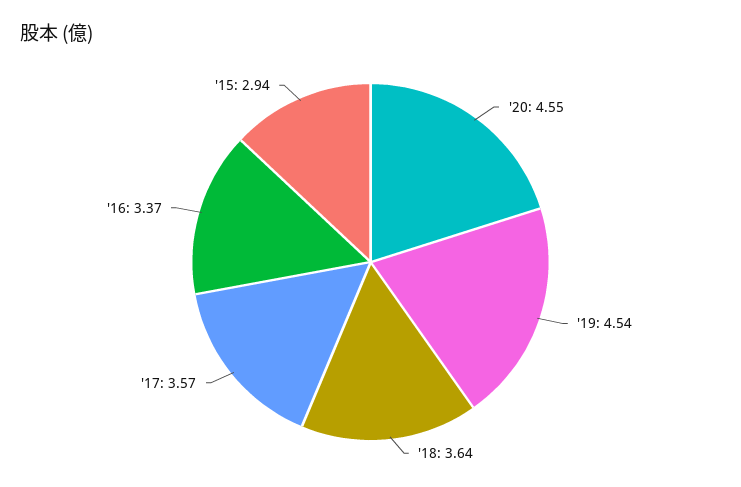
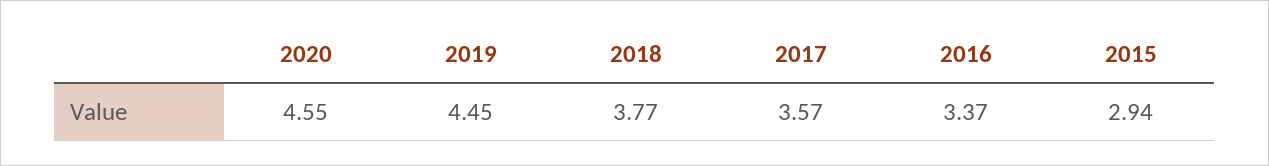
  {
    "'20": 4.55,
-   "'19": 4.54,
+   "'19": 4.45,
-   "'18": 3.64,
+   "'18": 3.77,
    "'17": 3.57,
    "'16": 3.37,
    "'15": 2.94
  }

